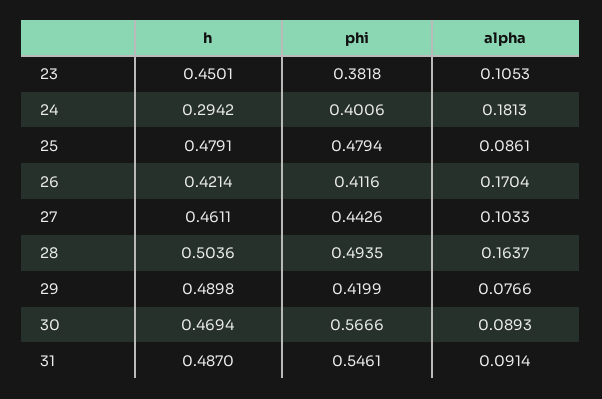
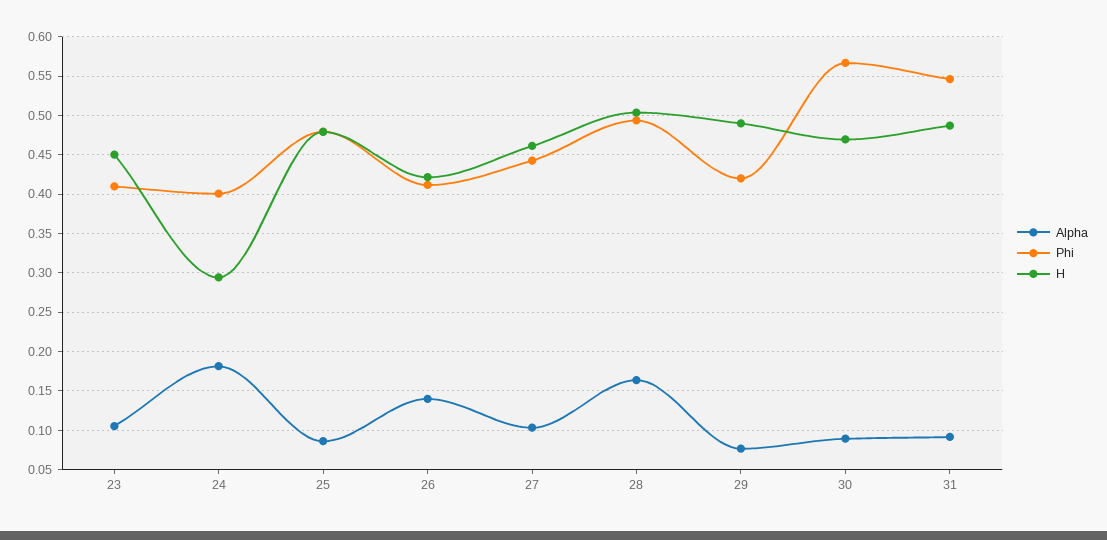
  {
    "h": {
      "23": 0.4501,
      "24": 0.2942,
      "25": 0.4791,
      "26": 0.4214,
      "27": 0.4611,
      "28": 0.5036,
      "29": 0.4898,
      "30": 0.4694,
      "31": 0.487
    },
    "phi": {
-     "23": 0.3818,
+     "23": 0.41,
      "24": 0.4006,
      "25": 0.4794,
      "26": 0.4116,
      "27": 0.4426,
      "28": 0.4935,
      "29": 0.4199,
      "30": 0.5666,
      "31": 0.5461
    },
    "alpha": {
      "23": 0.1053,
      "24": 0.1813,
      "25": 0.0861,
-     "26": 0.1704,
+     "26": 0.14,
      "27": 0.1033,
      "28": 0.1637,
      "29": 0.0766,
      "30": 0.0893,
      "31": 0.0914
    }
  }

